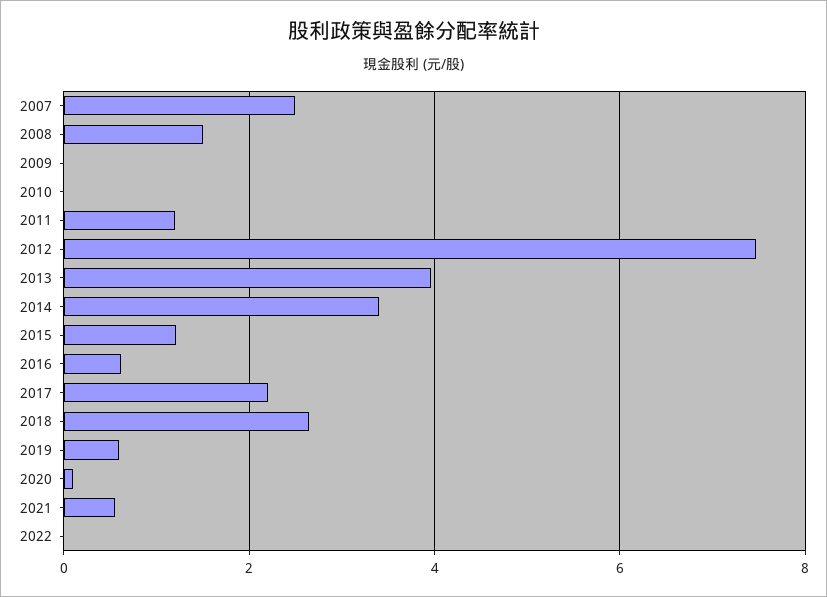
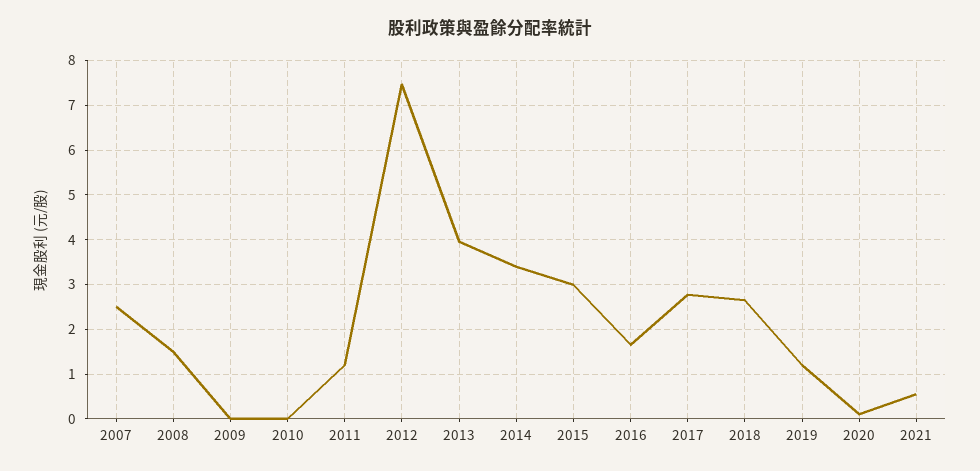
  {
    "2007": 2.6,
    "2008": 1.6,
    "2009": 0,
    "2010": 0,
    "2011": 1.2,
    "2012": 7.4,
    "2013": 4,
    "2014": 3.4,
-   "2015": 1.2,
+   "2015": 3,
-   "2016": 0.6,
+   "2016": 1.6,
-   "2017": 2.2,
+   "2017": 2.8,
    "2018": 2.6,
-   "2019": 0.6,
+   "2019": 1.2,
    "2020": 0.2,
-   "2021": 0.6,
+   "2021": 0.6
-   "2022": 0
  }

